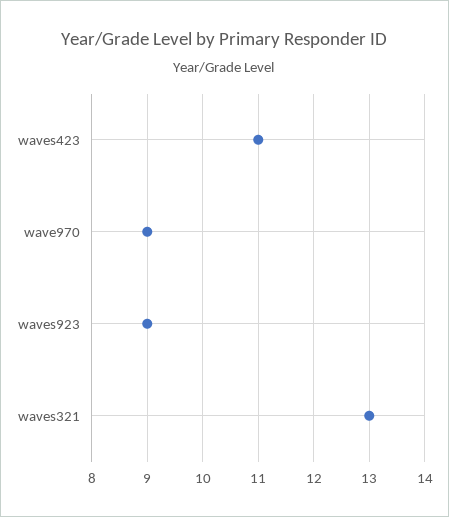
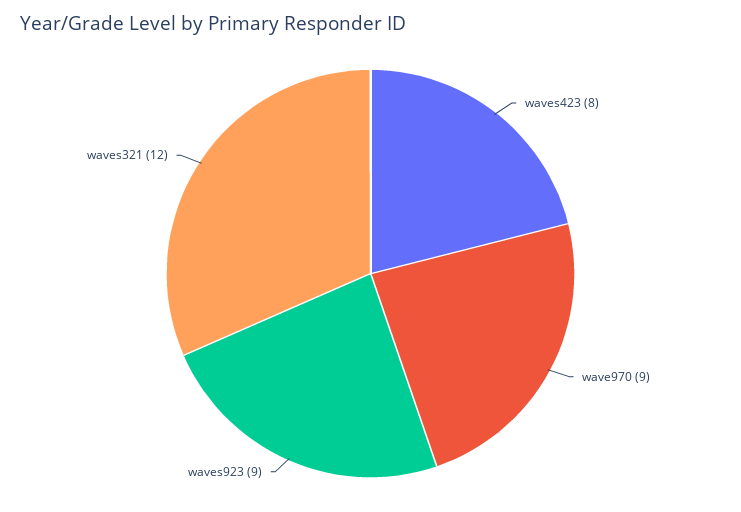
  {
-   "waves423": 11,
+   "waves423": 8,
    "wave970": 9,
    "waves923": 9,
-   "waves321": 13
+   "waves321": 12
  }

